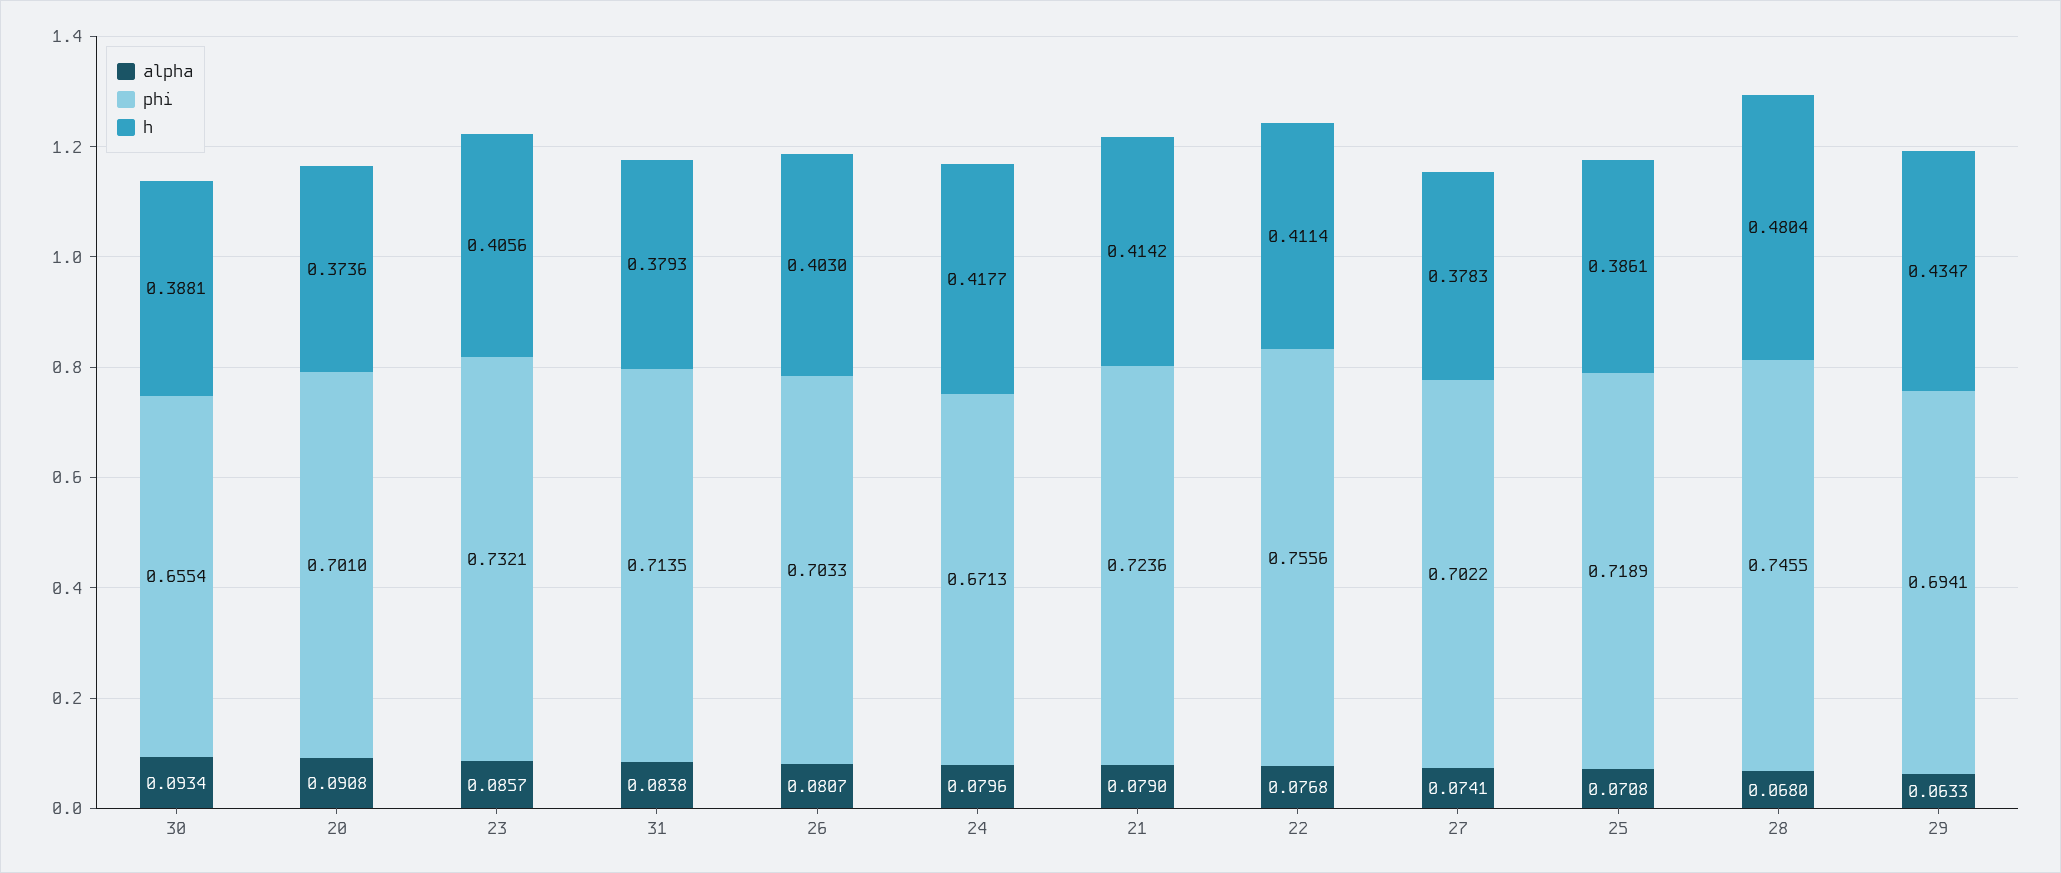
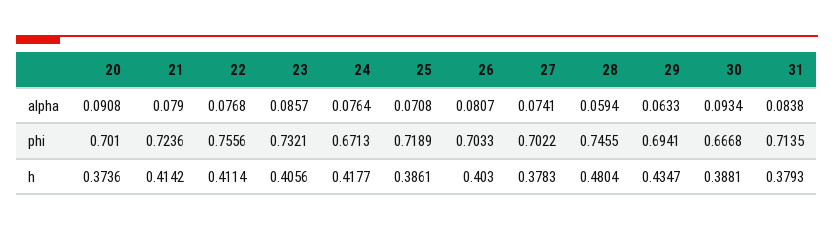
  {
    "alpha": {
      "30": 0.0934,
      "20": 0.0908,
      "23": 0.0857,
      "31": 0.0838,
      "26": 0.0807,
-     "24": 0.0796,
+     "24": 0.0764,
      "21": 0.079,
      "22": 0.0768,
      "27": 0.0741,
      "25": 0.0708,
-     "28": 0.068,
+     "28": 0.0594,
      "29": 0.0633
    },
    "phi": {
-     "30": 0.6554,
+     "30": 0.6668,
      "20": 0.701,
      "23": 0.7321,
      "31": 0.7135,
      "26": 0.7033,
      "24": 0.6713,
      "21": 0.7236,
      "22": 0.7556,
      "27": 0.7022,
      "25": 0.7189,
      "28": 0.7455,
      "29": 0.6941
    },
    "h": {
      "30": 0.3881,
      "20": 0.3736,
      "23": 0.4056,
      "31": 0.3793,
      "26": 0.403,
      "24": 0.4177,
      "21": 0.4142,
      "22": 0.4114,
      "27": 0.3783,
      "25": 0.3861,
      "28": 0.4804,
      "29": 0.4347
    }
  }

